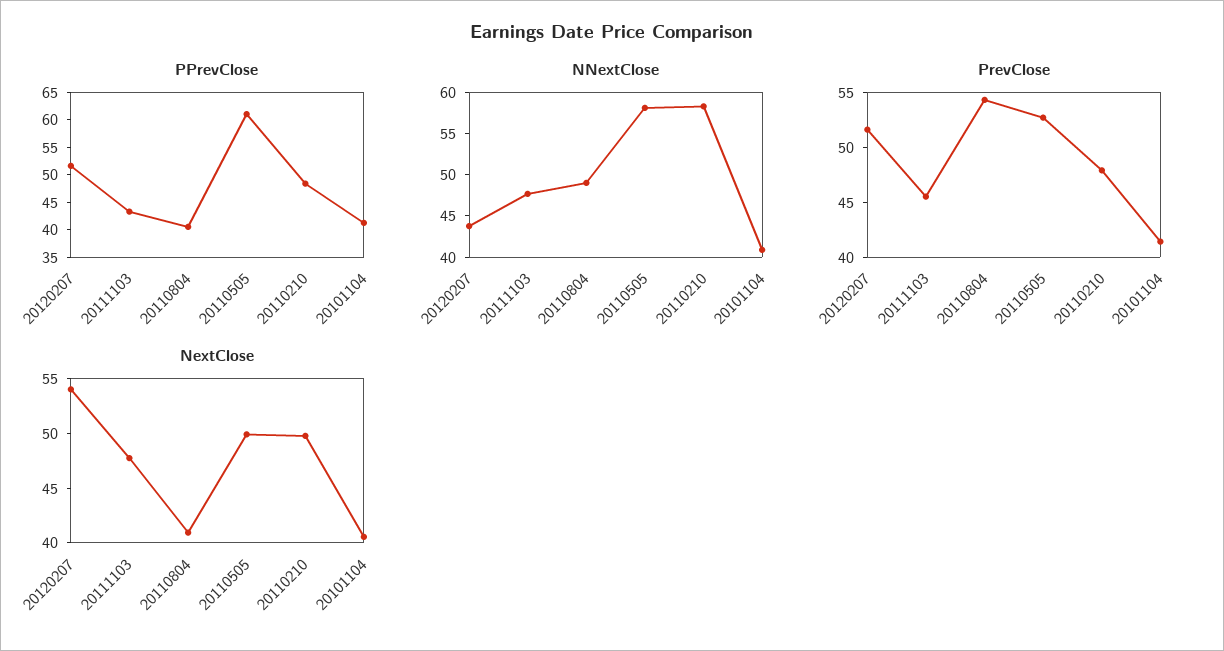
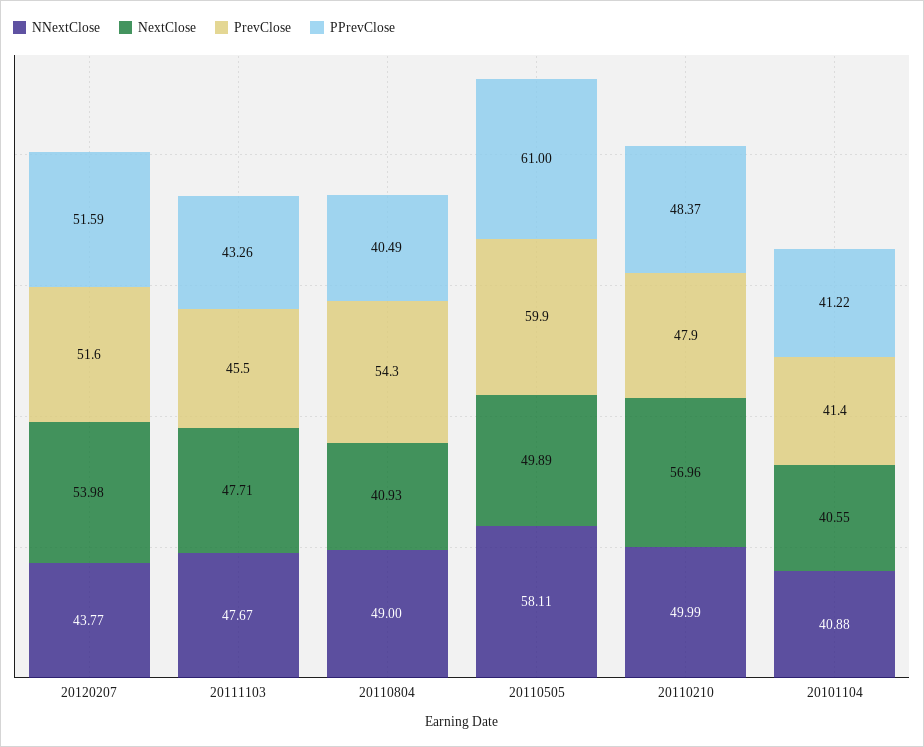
  {
    "PPrevClose": {
      "20120207": 51.59,
      "20111103": 43.26,
      "20110804": 40.49,
      "20110505": 61,
      "20110210": 48.37,
      "20101104": 41.22
    },
    "NNextClose": {
      "20120207": 43.77,
      "20111103": 47.67,
      "20110804": 49,
      "20110505": 58.11,
-     "20110210": 58,
+     "20110210": 49.99,
      "20101104": 40.88
    },
    "PrevClose": {
      "20120207": 51.6,
      "20111103": 45.5,
      "20110804": 54.3,
-     "20110505": 53,
+     "20110505": 59.9,
      "20110210": 47.9,
      "20101104": 41.4
    },
    "NextClose": {
      "20120207": 53.98,
      "20111103": 47.71,
      "20110804": 40.93,
      "20110505": 49.89,
-     "20110210": 50,
+     "20110210": 56.96,
      "20101104": 40.55
    }
  }

